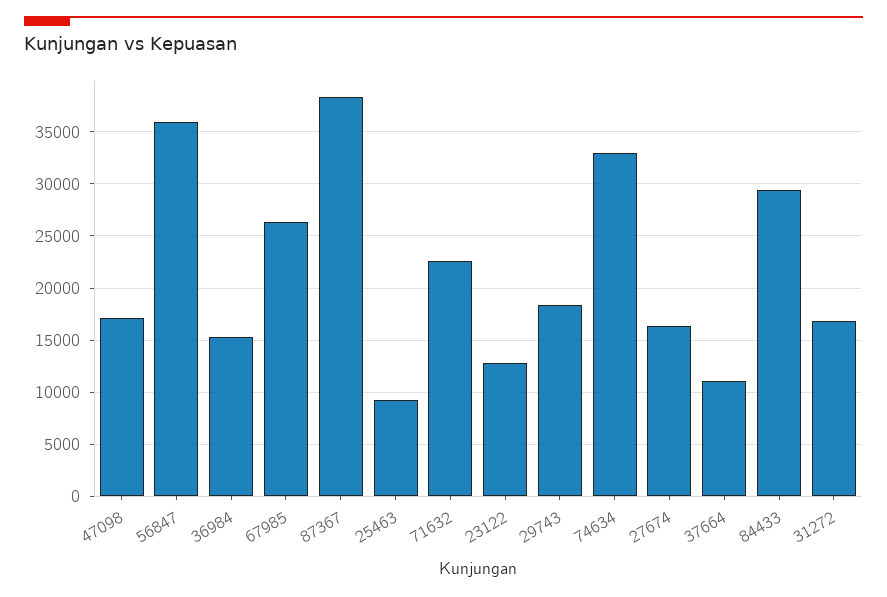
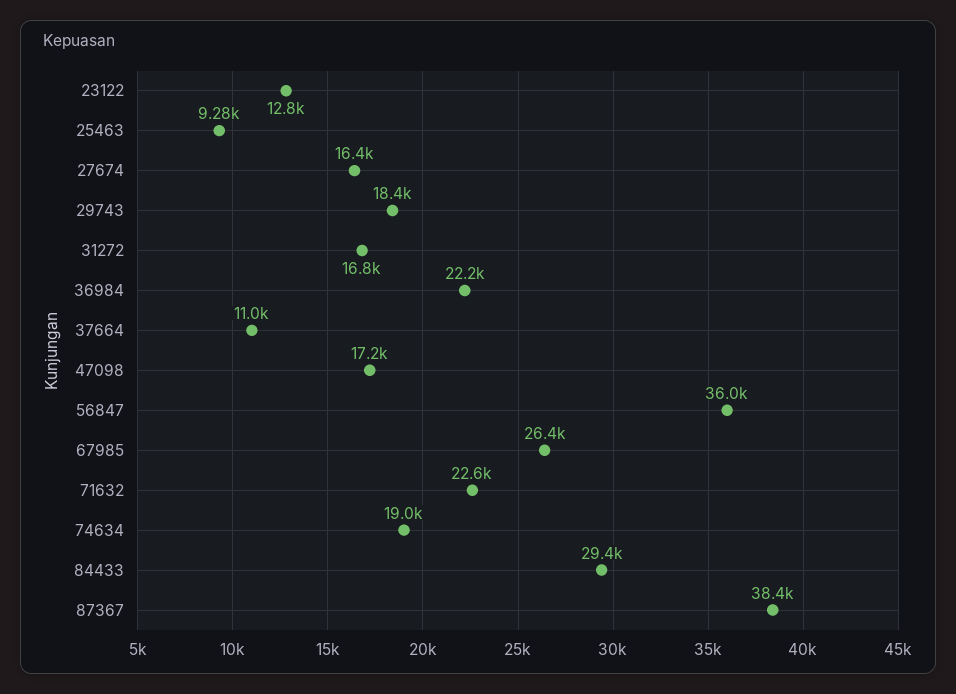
  {
    "47098": 17200,
    "56847": 36000,
-   "36984": 15000,
+   "36984": 22200,
    "67985": 26400,
    "87367": 38400,
    "25463": 9280,
    "71632": 22600,
    "23122": 12800,
    "29743": 18400,
-   "74634": 33000,
+   "74634": 19000,
    "27674": 16400,
    "37664": 11000,
    "84433": 29400,
    "31272": 16800
  }

